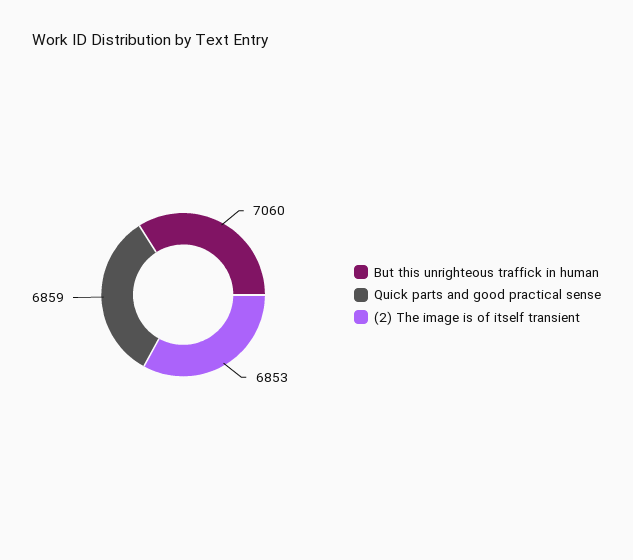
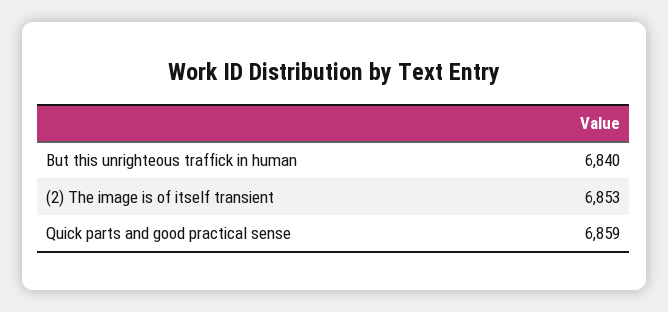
  {
-   "But this unrighteous traffick in human": 7060,
+   "But this unrighteous traffick in human": 6840,
    "Quick parts and good practical sense": 6859,
    "(2) The image is of itself transient": 6853
  }

